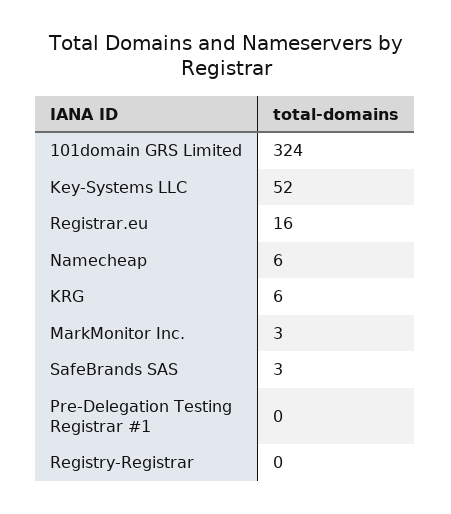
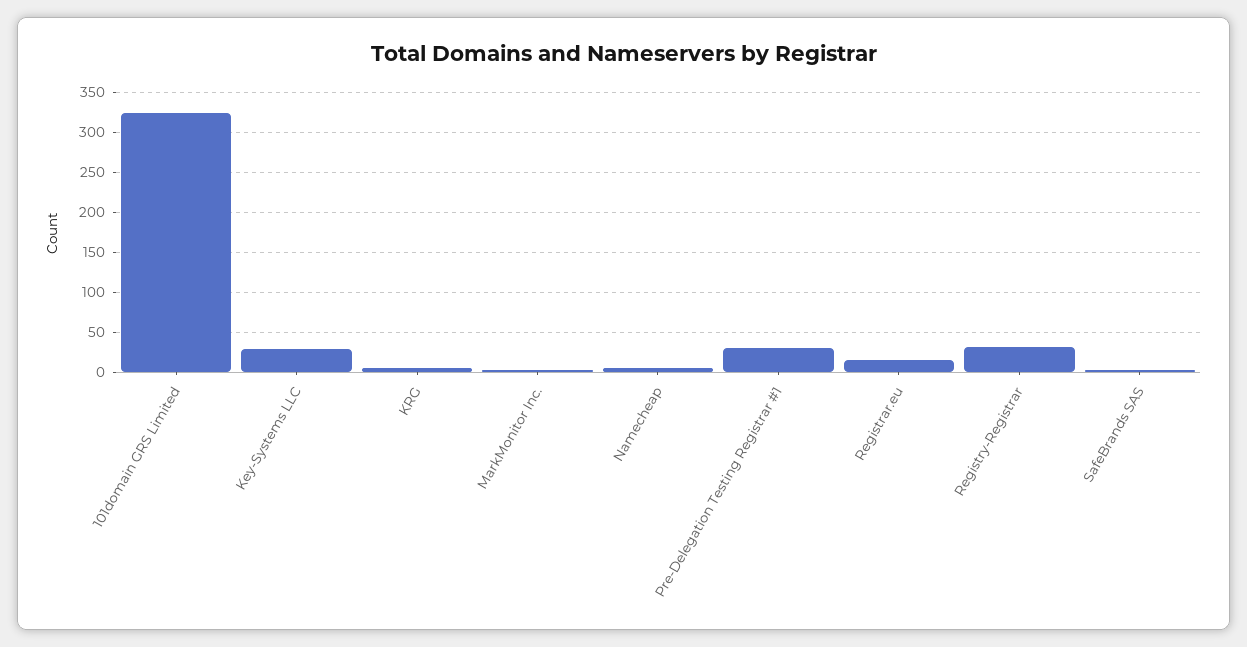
  {
    "101domain GRS Limited": 324,
-   "Key-Systems LLC": 52,
+   "Key-Systems LLC": 30,
    "Registrar.eu": 16,
    "Namecheap": 6,
    "KRG": 6,
    "MarkMonitor Inc.": 3,
    "SafeBrands SAS": 3,
-   "Pre-Delegation Testing Registrar #1": 0,
+   "Pre-Delegation Testing Registrar #1": 30,
-   "Registry-Registrar": 0
+   "Registry-Registrar": 30
  }

